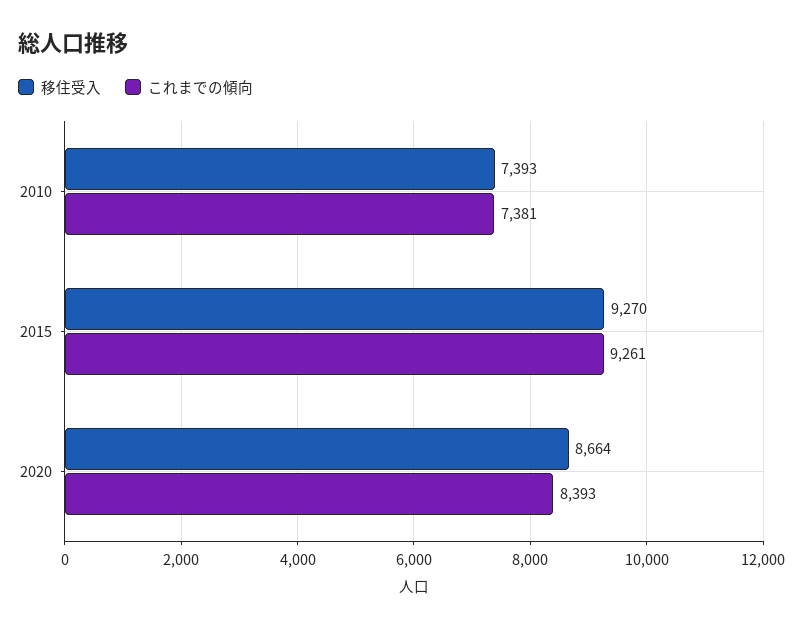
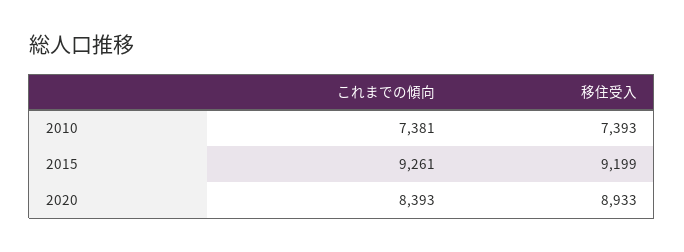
  {
    "移住受入": {
      "2010": 7393,
-     "2015": 9270,
+     "2015": 9199,
-     "2020": 8664
+     "2020": 8933
    },
    "これまでの傾向": {
      "2010": 7381,
      "2015": 9261,
      "2020": 8393
    }
  }

